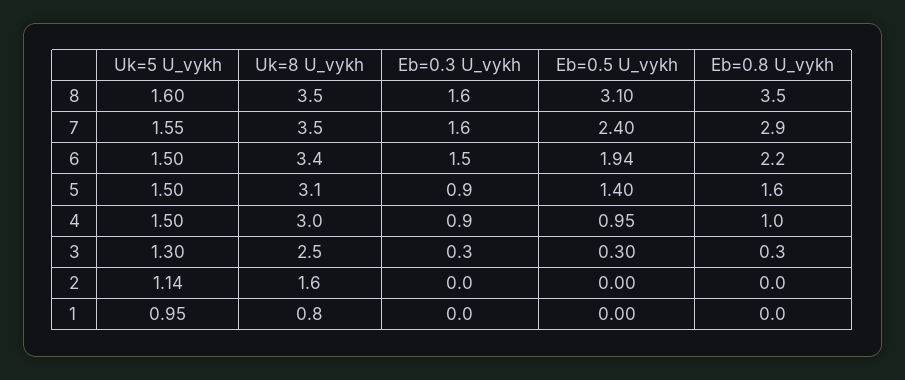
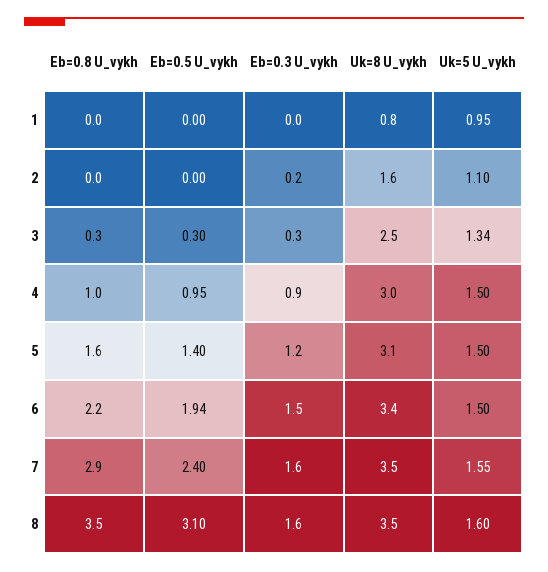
  {
    "Uk=5 U_vykh": {
      "8": 1.6,
      "7": 1.55,
      "6": 1.5,
      "5": 1.5,
      "4": 1.5,
-     "3": 1.3,
+     "3": 1.34,
-     "2": 1.14,
+     "2": 1.1,
      "1": 0.95
    },
    "Uk=8 U_vykh": {
      "8": 3.5,
      "7": 3.5,
      "6": 3.4,
      "5": 3.1,
      "4": 3,
      "3": 2.5,
      "2": 1.6,
      "1": 0.8
    },
    "Eb=0.3 U_vykh": {
      "8": 1.6,
      "7": 1.6,
      "6": 1.5,
-     "5": 0.9,
+     "5": 1.2,
      "4": 0.9,
      "3": 0.3,
-     "2": 0,
+     "2": 0.2,
      "1": 0
    },
    "Eb=0.5 U_vykh": {
      "8": 3.1,
      "7": 2.4,
      "6": 1.94,
      "5": 1.4,
      "4": 0.95,
      "3": 0.3,
      "2": 0,
      "1": 0
    },
    "Eb=0.8 U_vykh": {
      "8": 3.5,
      "7": 2.9,
      "6": 2.2,
      "5": 1.6,
      "4": 1,
      "3": 0.3,
      "2": 0,
      "1": 0
    }
  }

